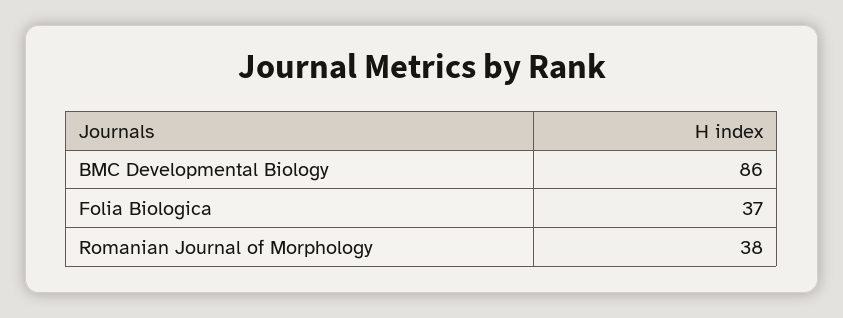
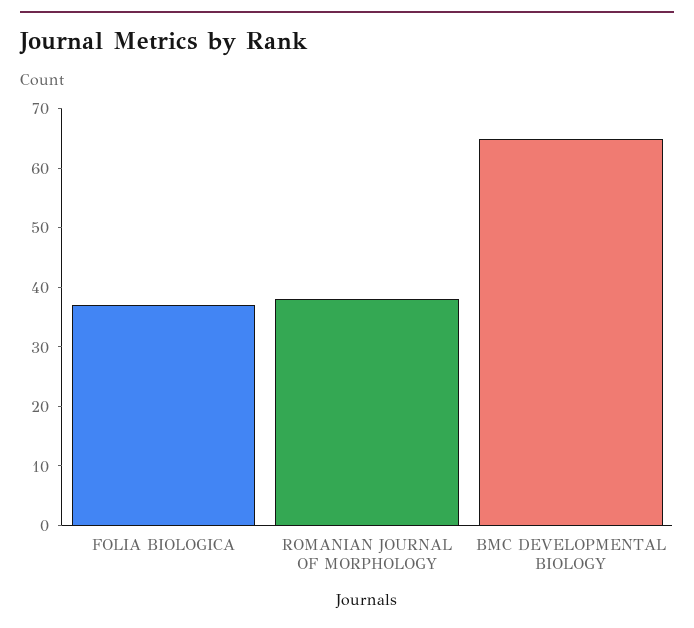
  {
-   "BMC Developmental Biology": 86,
+   "BMC Developmental Biology": 65,
    "Folia Biologica": 37,
    "Romanian Journal of Morphology": 38
  }

